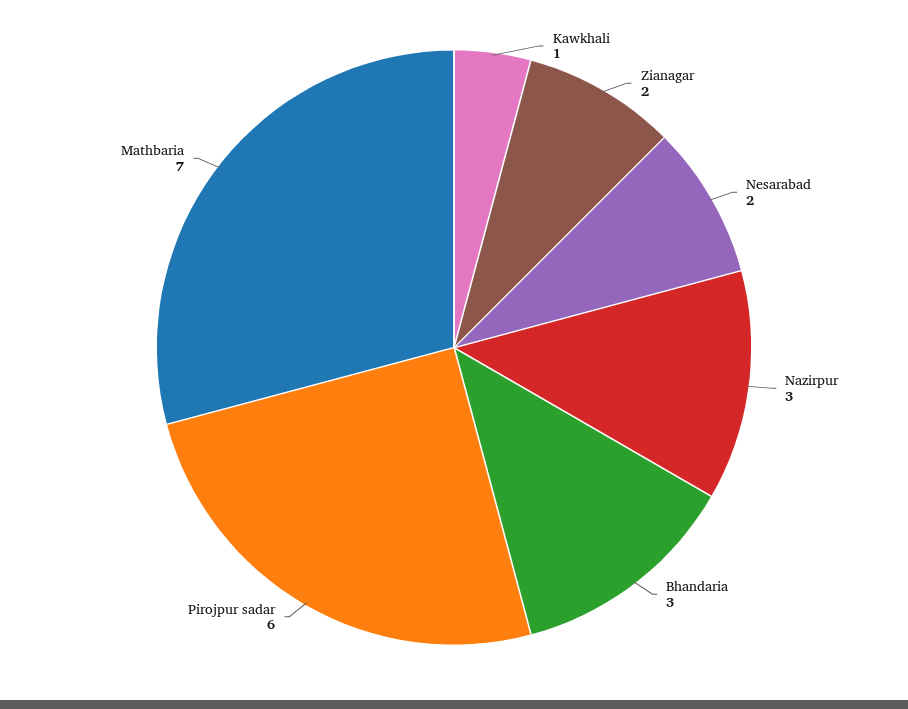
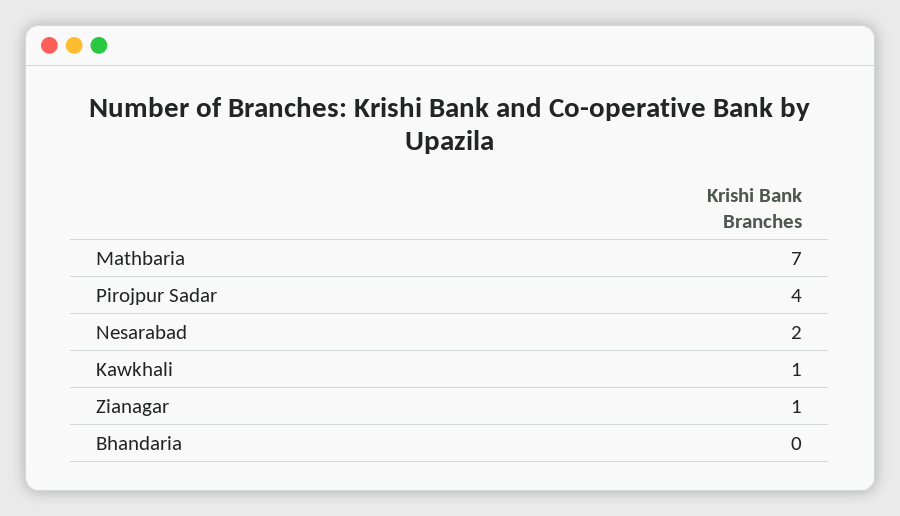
  {
    "Kawkhali": 1,
-   "Zianagar": 2,
+   "Zianagar": 1,
    "Nesarabad": 2,
-   "Nazirpur": 3,
-   "Bhandaria": 3,
+   "Bhandaria": 0,
-   "Pirojpur sadar": 6,
+   "Pirojpur sadar": 4,
    "Mathbaria": 7
  }

